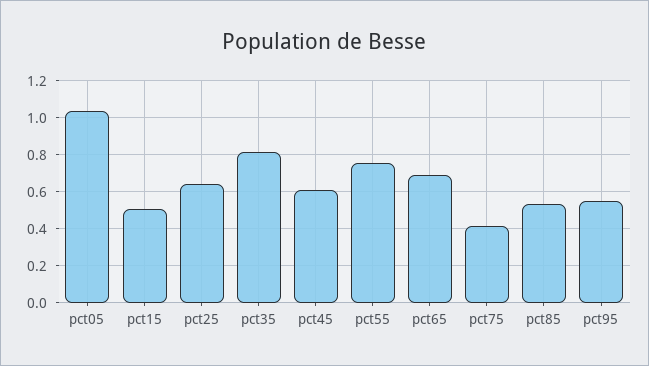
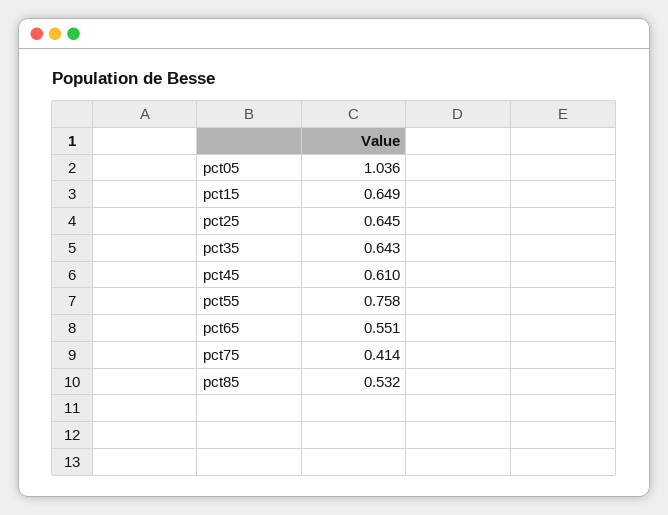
  {
    "pct05": 1.036,
-   "pct15": 0.5,
+   "pct15": 0.649,
    "pct25": 0.645,
-   "pct35": 0.8,
+   "pct35": 0.643,
    "pct45": 0.61,
    "pct55": 0.758,
-   "pct65": 0.7,
+   "pct65": 0.551,
    "pct75": 0.414,
-   "pct85": 0.532,
+   "pct85": 0.532
-   "pct95": 0.55
  }

